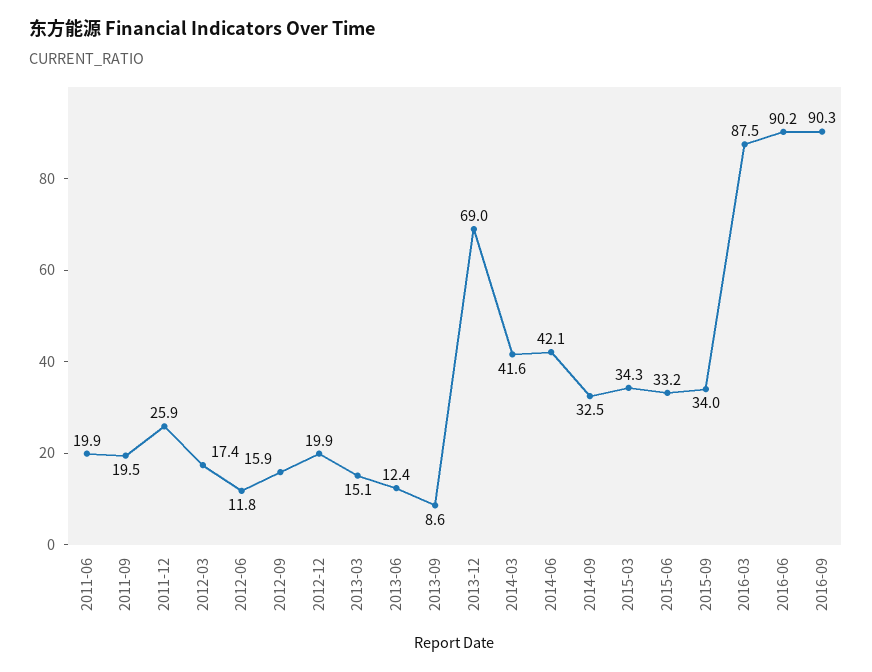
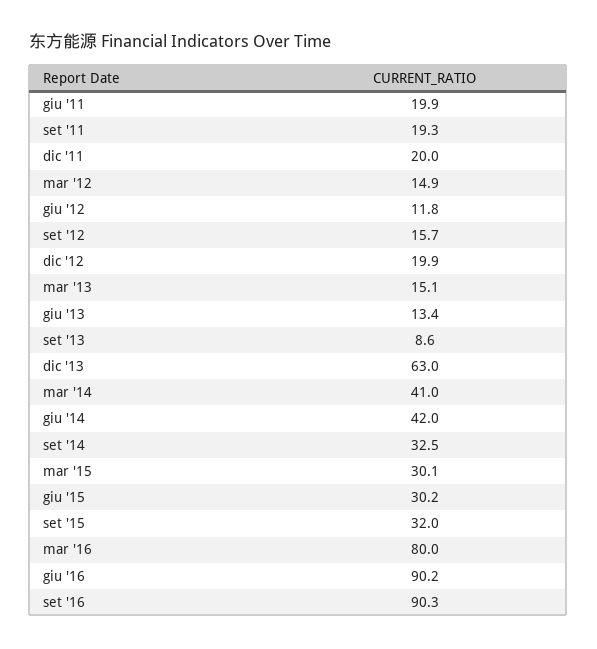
  {
    "2011-06": 19.9,
-   "2011-09": 19.5,
+   "2011-09": 19.3,
-   "2011-12": 25.9,
+   "2011-12": 20,
-   "2012-03": 17.4,
+   "2012-03": 14.9,
    "2012-06": 11.8,
-   "2012-09": 15.9,
+   "2012-09": 15.7,
    "2012-12": 19.9,
    "2013-03": 15.1,
-   "2013-06": 12.4,
+   "2013-06": 13.4,
    "2013-09": 8.6,
-   "2013-12": 69,
+   "2013-12": 63,
-   "2014-03": 41.6,
+   "2014-03": 41,
-   "2014-06": 42.1,
+   "2014-06": 42,
    "2014-09": 32.5,
-   "2015-03": 34.3,
+   "2015-03": 30.1,
-   "2015-06": 33.2,
+   "2015-06": 30.2,
-   "2015-09": 34,
+   "2015-09": 32,
-   "2016-03": 87.5,
+   "2016-03": 80,
    "2016-06": 90.2,
    "2016-09": 90.3
  }

